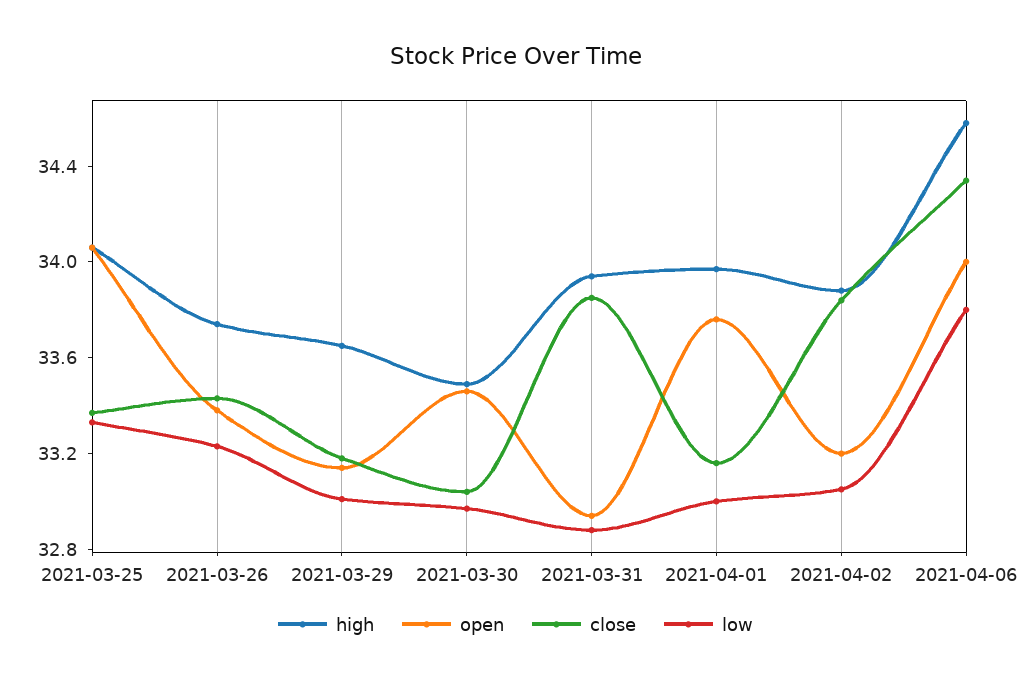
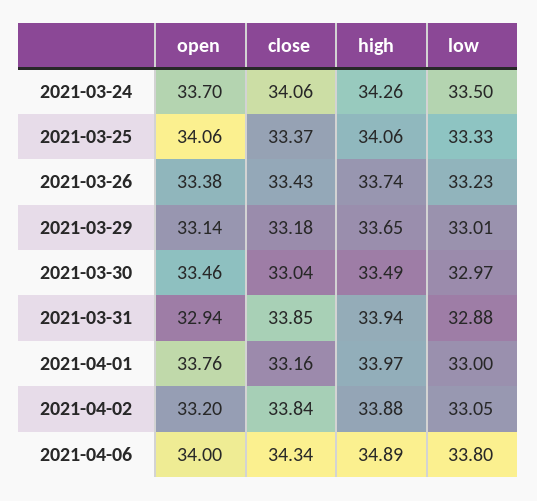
  {
    "high": {
      "2021-03-25": 34.06,
      "2021-03-26": 33.74,
      "2021-03-29": 33.65,
      "2021-03-30": 33.49,
      "2021-03-31": 33.94,
      "2021-04-01": 33.97,
      "2021-04-02": 33.88,
-     "2021-04-06": 34.6
+     "2021-04-06": 34.89,
+     "2021-03-24": 34.26
    },
    "open": {
      "2021-03-25": 34.06,
      "2021-03-26": 33.38,
      "2021-03-29": 33.14,
      "2021-03-30": 33.46,
      "2021-03-31": 32.94,
      "2021-04-01": 33.76,
      "2021-04-02": 33.2,
-     "2021-04-06": 34
+     "2021-04-06": 34,
+     "2021-03-24": 33.7
    },
    "close": {
      "2021-03-25": 33.37,
      "2021-03-26": 33.43,
      "2021-03-29": 33.18,
      "2021-03-30": 33.04,
      "2021-03-31": 33.85,
      "2021-04-01": 33.16,
      "2021-04-02": 33.84,
-     "2021-04-06": 34.34
+     "2021-04-06": 34.34,
+     "2021-03-24": 34.06
    },
    "low": {
      "2021-03-25": 33.33,
      "2021-03-26": 33.23,
      "2021-03-29": 33.01,
      "2021-03-30": 32.97,
      "2021-03-31": 32.88,
      "2021-04-01": 33,
      "2021-04-02": 33.05,
-     "2021-04-06": 33.8
+     "2021-04-06": 33.8,
+     "2021-03-24": 33.5
    }
  }

